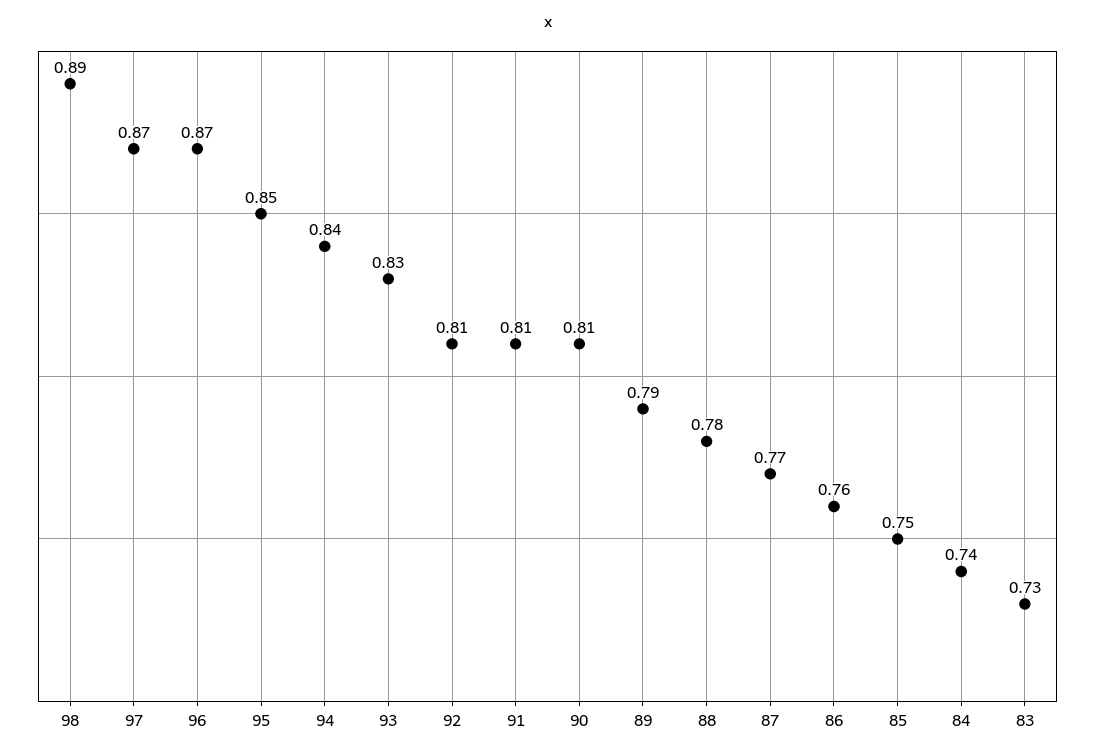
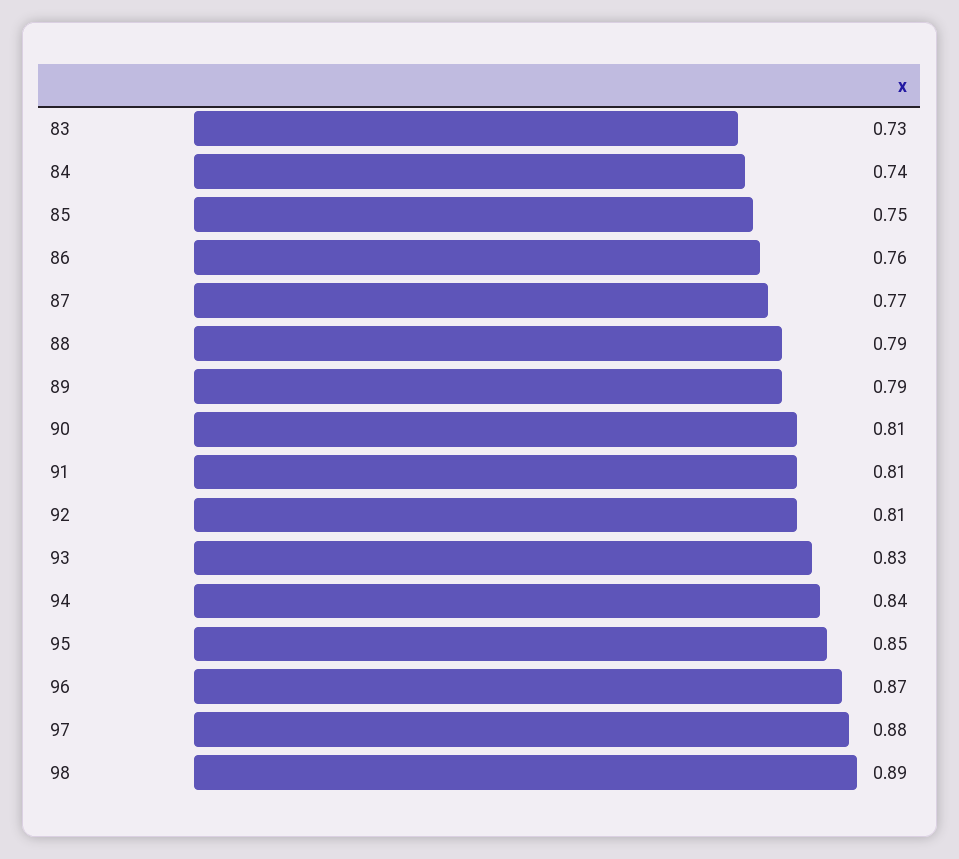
  {
    "98": 0.89,
-   "97": 0.87,
+   "97": 0.88,
    "96": 0.87,
    "95": 0.85,
    "94": 0.84,
    "93": 0.83,
    "92": 0.81,
    "91": 0.81,
    "90": 0.81,
    "89": 0.79,
-   "88": 0.78,
+   "88": 0.79,
    "87": 0.77,
    "86": 0.76,
    "85": 0.75,
    "84": 0.74,
    "83": 0.73
  }

